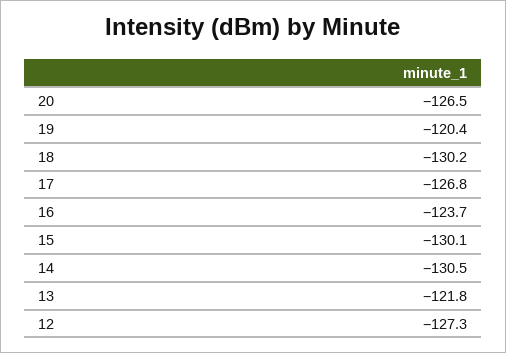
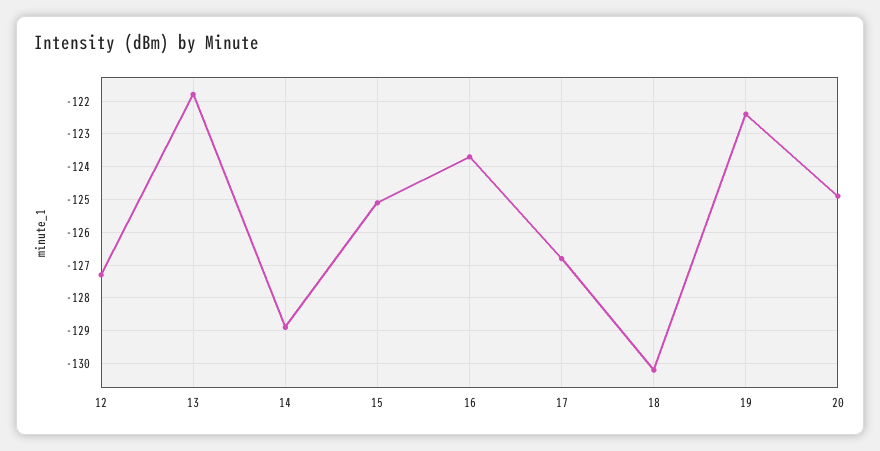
  {
-   "20": -126.5,
+   "20": -125,
-   "19": -120.4,
+   "19": -122.5,
    "18": -130.2,
    "17": -126.8,
    "16": -123.7,
-   "15": -130.1,
+   "15": -125,
-   "14": -130.5,
+   "14": -129,
    "13": -121.8,
    "12": -127.3
  }

